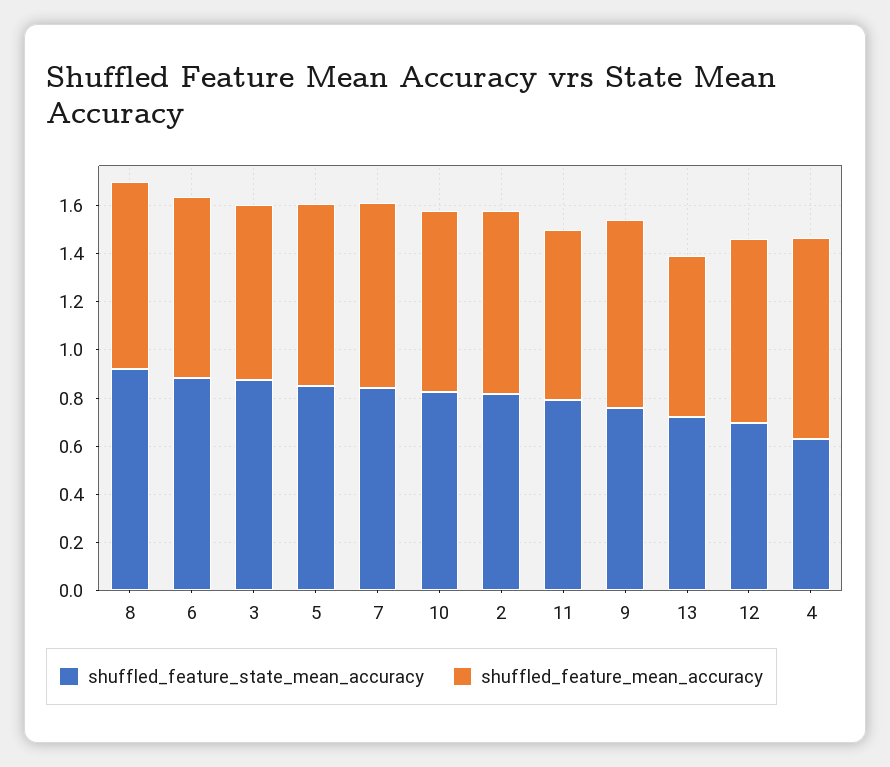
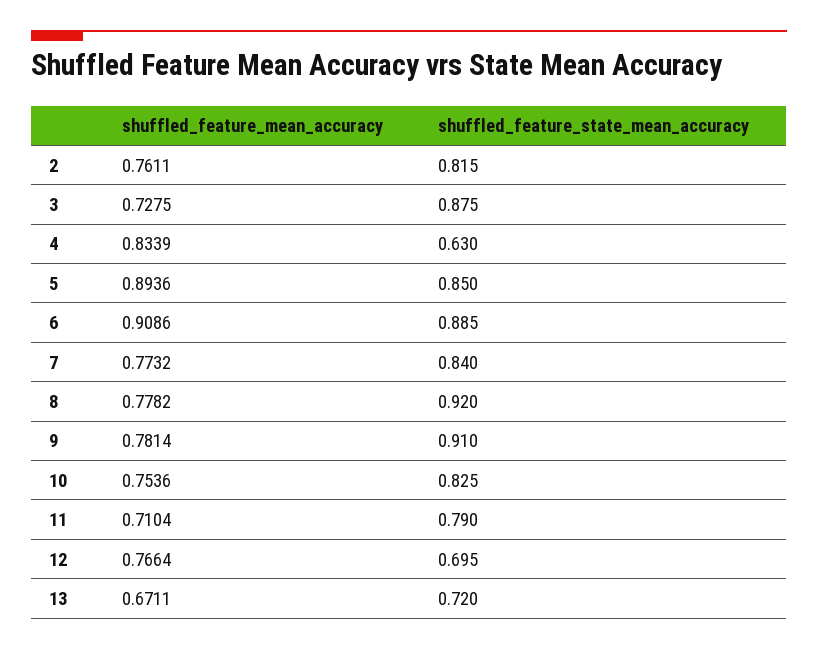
  {
    "shuffled_feature_state_mean_accuracy": {
      "8": 0.92,
      "6": 0.885,
      "3": 0.875,
      "5": 0.85,
      "7": 0.84,
      "10": 0.825,
      "2": 0.815,
      "11": 0.79,
-     "9": 0.75,
+     "9": 0.91,
      "13": 0.72,
      "12": 0.695,
      "4": 0.63
    },
    "shuffled_feature_mean_accuracy": {
      "8": 0.7782,
-     "6": 0.75,
+     "6": 0.9086,
      "3": 0.7275,
-     "5": 0.75,
+     "5": 0.8936,
      "7": 0.7732,
      "10": 0.7536,
      "2": 0.7611,
      "11": 0.7104,
      "9": 0.7814,
      "13": 0.6711,
      "12": 0.7664,
      "4": 0.8339
    }
  }

